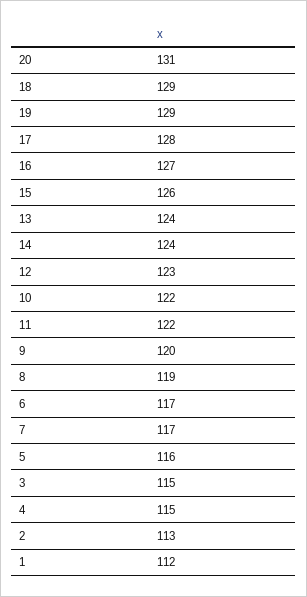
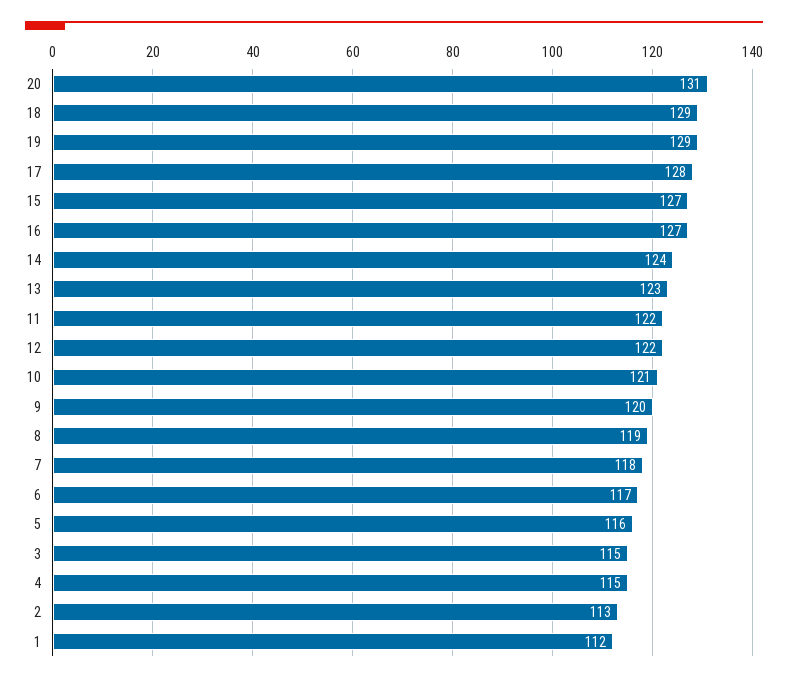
  {
    "20": 131,
    "18": 129,
    "19": 129,
    "17": 128,
    "16": 127,
-   "15": 126,
+   "15": 127,
-   "13": 124,
+   "13": 123,
    "14": 124,
-   "12": 123,
+   "12": 122,
-   "10": 122,
+   "10": 121,
    "11": 122,
    "9": 120,
    "8": 119,
    "6": 117,
-   "7": 117,
+   "7": 118,
    "5": 116,
    "3": 115,
    "4": 115,
    "2": 113,
    "1": 112
  }

